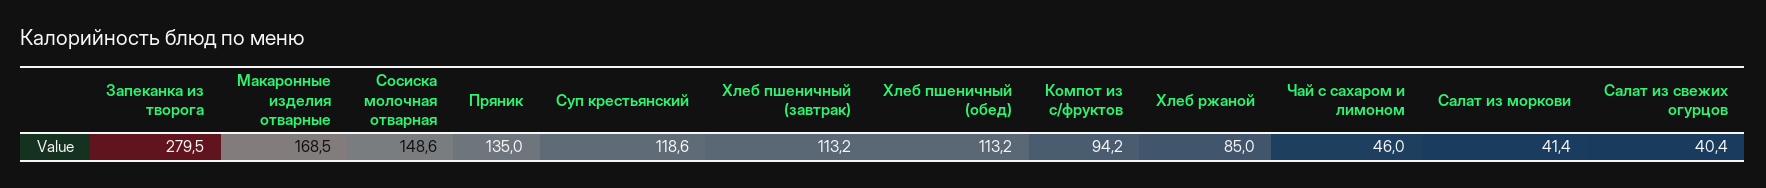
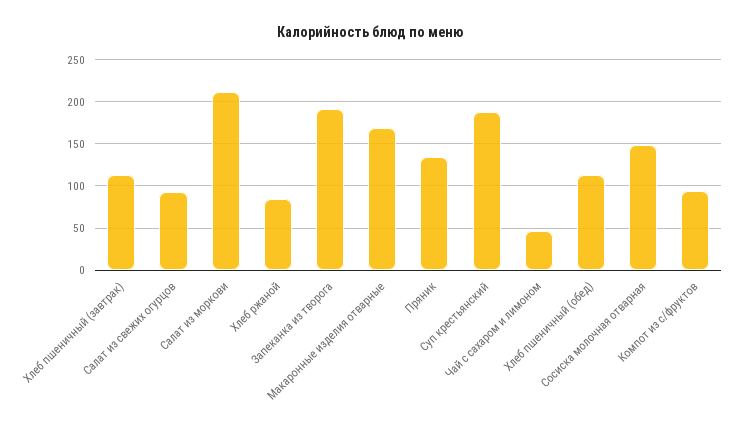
  {
-   "Запеканка из творога": 279.5,
+   "Запеканка из творога": 190,
    "Макаронные изделия отварные": 168.5,
    "Сосиска молочная отварная": 148.6,
    "Пряник": 135,
-   "Суп крестьянский": 118.6,
+   "Суп крестьянский": 190,
    "Хлеб пшеничный (завтрак)": 113.2,
    "Хлеб пшеничный (обед)": 113.2,
    "Компот из с/фруктов": 94.2,
    "Хлеб ржаной": 85,
    "Чай с сахаром и лимоном": 46,
-   "Салат из моркови": 41.4,
+   "Салат из моркови": 210,
-   "Салат из свежих огурцов": 40.4
+   "Салат из свежих огурцов": 90
  }

